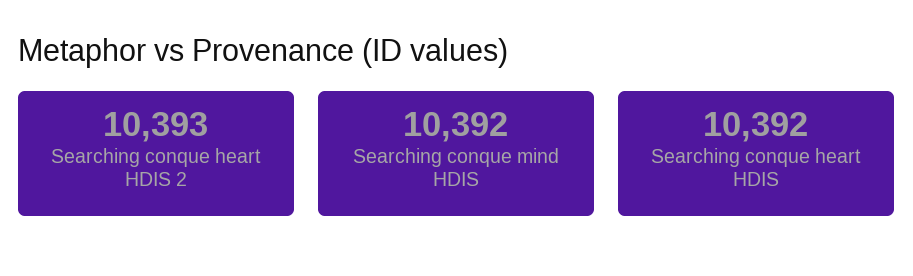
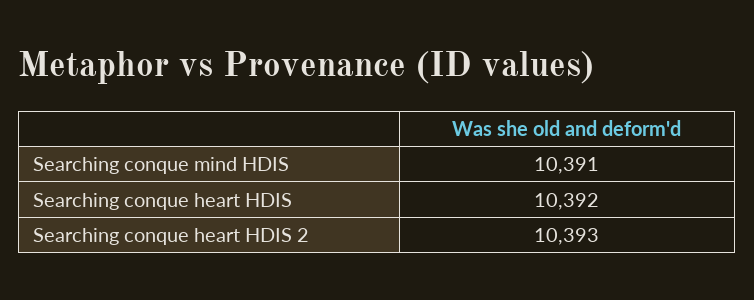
  {
    "Searching conque heart HDIS 2": 10393,
-   "Searching conque mind HDIS": 10392,
+   "Searching conque mind HDIS": 10391,
    "Searching conque heart HDIS": 10392
  }

